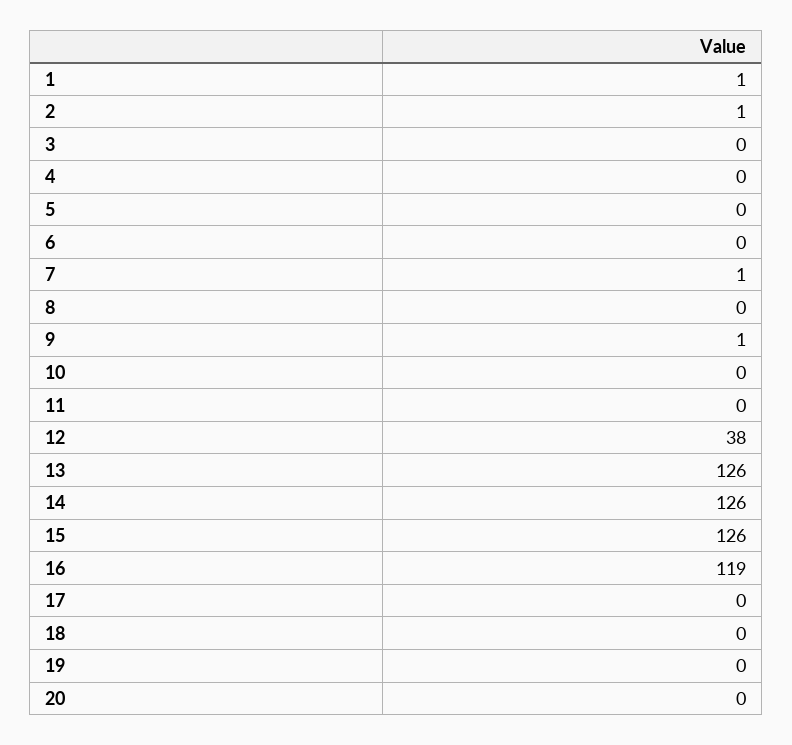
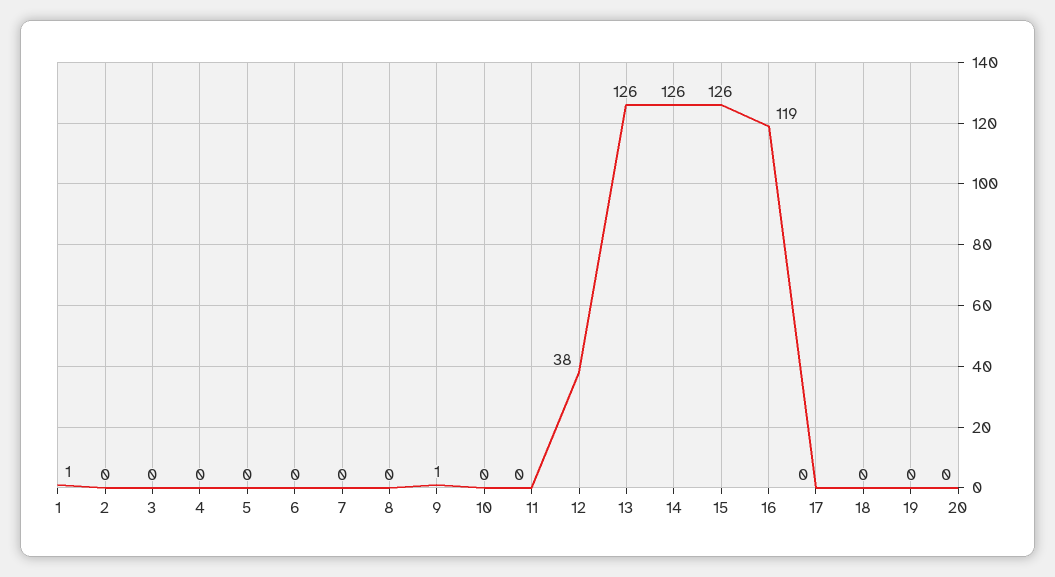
  {
    "1": 1,
-   "2": 1,
+   "2": 0,
    "3": 0,
    "4": 0,
    "5": 0,
    "6": 0,
-   "7": 1,
+   "7": 0,
    "8": 0,
    "9": 1,
    "10": 0,
    "11": 0,
    "12": 38,
    "13": 126,
    "14": 126,
    "15": 126,
    "16": 119,
    "17": 0,
    "18": 0,
    "19": 0,
    "20": 0
  }

